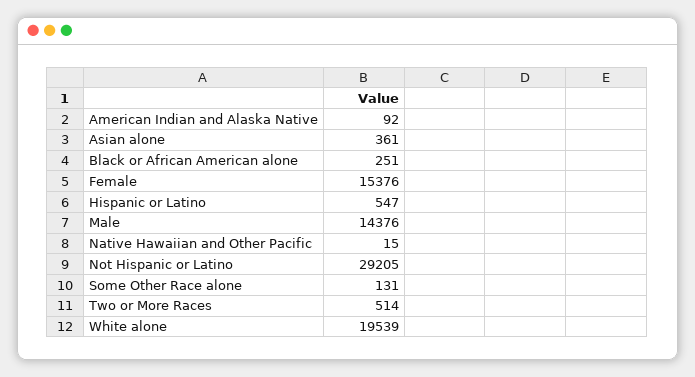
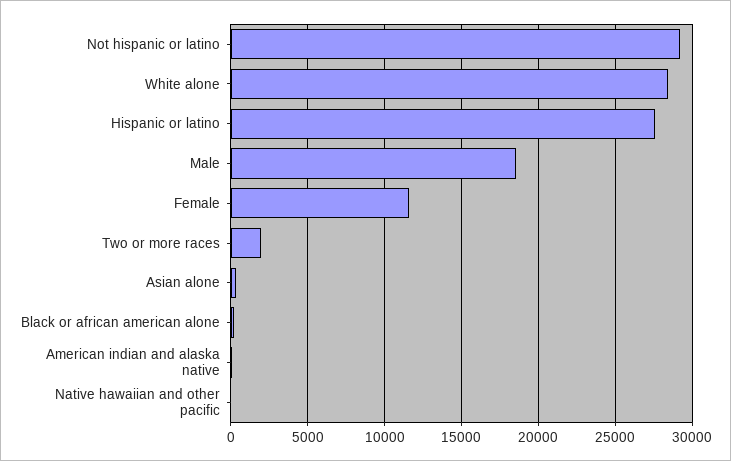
  {
    "American Indian and Alaska Native": 92,
    "Asian alone": 361,
    "Black or African American alone": 251,
-   "Female": 15376,
+   "Female": 11500,
-   "Hispanic or Latino": 547,
+   "Hispanic or Latino": 27500,
-   "Male": 14376,
+   "Male": 18500,
    "Native Hawaiian and Other Pacific": 15,
    "Not Hispanic or Latino": 29205,
-   "Some Other Race alone": 131,
-   "Two or More Races": 514,
+   "Two or More Races": 2000,
-   "White alone": 19539
+   "White alone": 28500
  }

